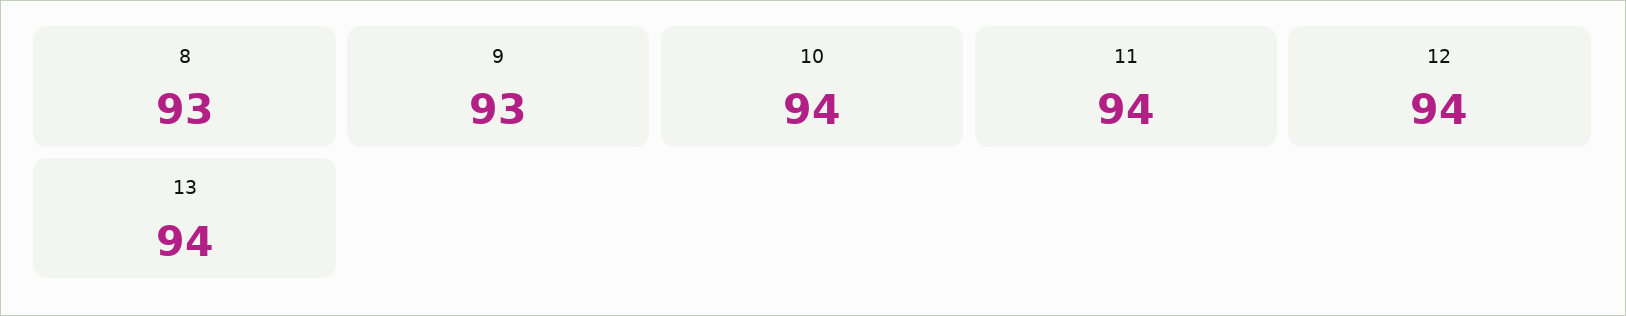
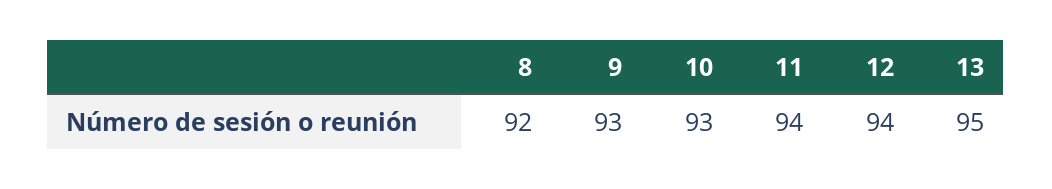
  {
-   "8": 93,
+   "8": 92,
    "9": 93,
-   "10": 94,
+   "10": 93,
    "11": 94,
    "12": 94,
-   "13": 94
+   "13": 95
  }

